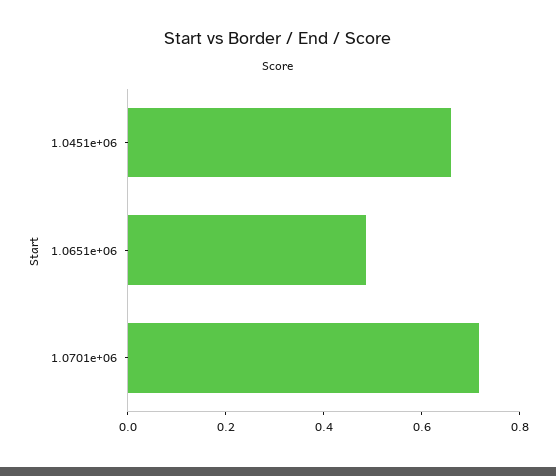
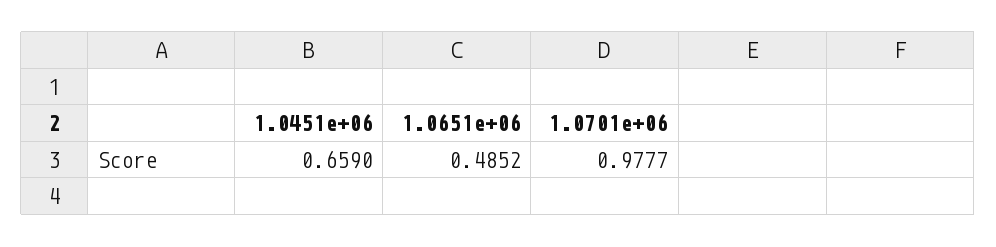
  {
    "1.0451e+06": 0.659,
    "1.0651e+06": 0.4852,
-   "1.0701e+06": 0.7
+   "1.0701e+06": 0.9777
  }

